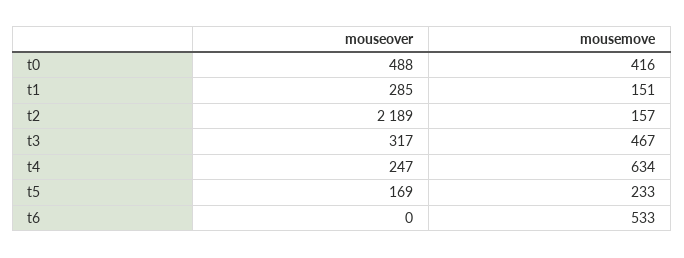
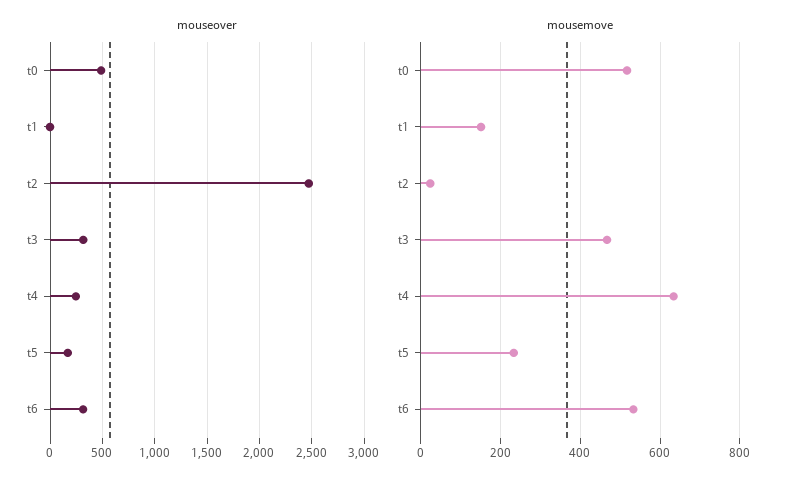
  {
    "mouseover": {
      "t0": 488,
-     "t1": 285,
+     "t1": 0,
-     "t2": 2189,
+     "t2": 2500,
      "t3": 317,
      "t4": 247,
      "t5": 169,
-     "t6": 0
+     "t6": 300
    },
    "mousemove": {
-     "t0": 416,
+     "t0": 520,
      "t1": 151,
-     "t2": 157,
+     "t2": 20,
      "t3": 467,
      "t4": 634,
      "t5": 233,
      "t6": 533
    }
  }

